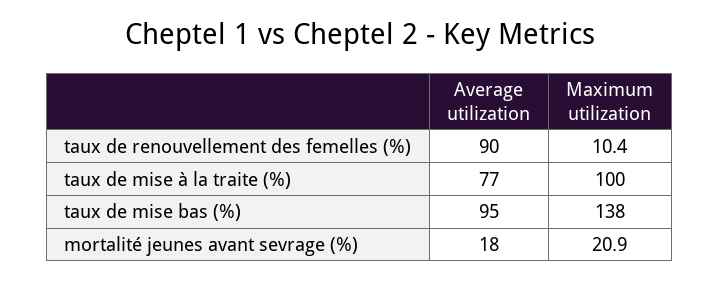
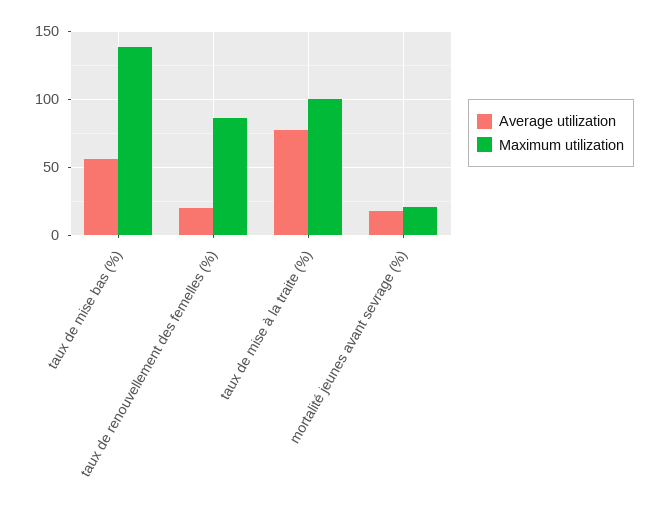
  {
    "Average utilization": {
-     "taux de renouvellement des femelles (%)": 90,
+     "taux de renouvellement des femelles (%)": 20,
      "taux de mise à la traite (%)": 77,
-     "taux de mise bas (%)": 95,
+     "taux de mise bas (%)": 55,
      "mortalité jeunes avant sevrage (%)": 18
    },
    "Maximum utilization": {
-     "taux de renouvellement des femelles (%)": 10.4,
+     "taux de renouvellement des femelles (%)": 85,
      "taux de mise à la traite (%)": 100,
      "taux de mise bas (%)": 138,
      "mortalité jeunes avant sevrage (%)": 20.9
    }
  }

